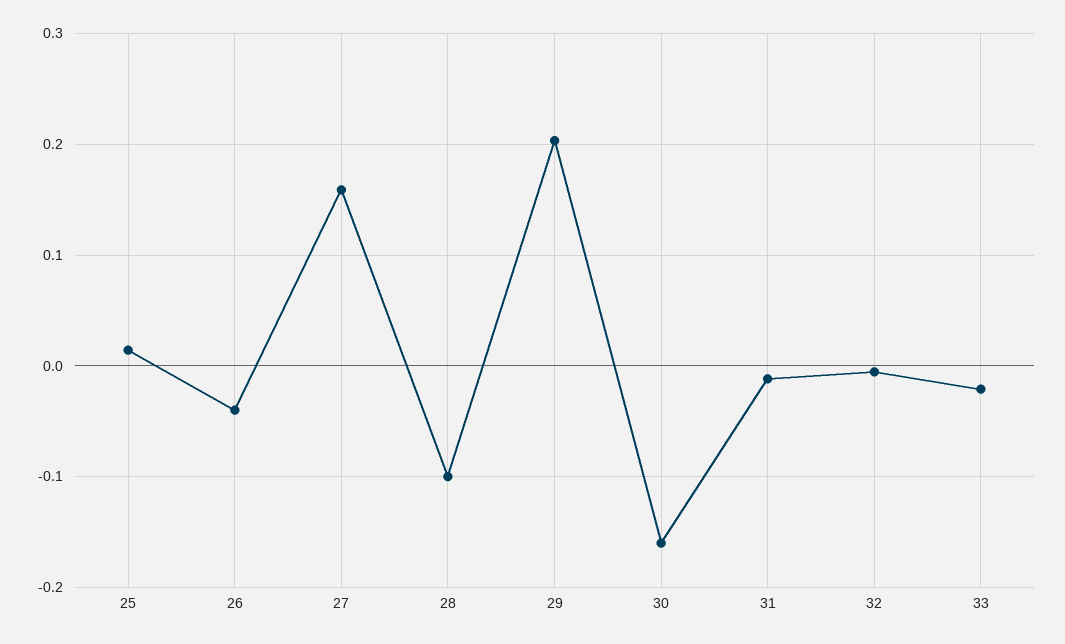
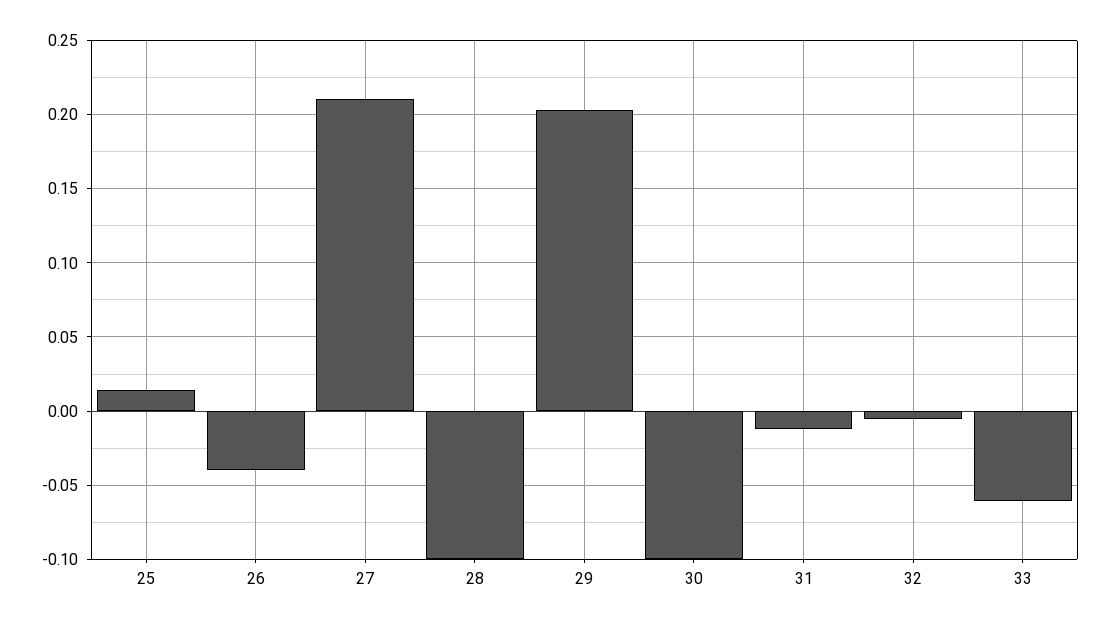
  {
    "25": 0.015,
    "26": -0.04,
-   "27": 0.16,
+   "27": 0.21,
    "28": -0.1,
    "29": 0.205,
-   "30": -0.16,
+   "30": -0.1,
    "31": -0.01,
    "32": -0.005,
-   "33": -0.02
+   "33": -0.06
  }

